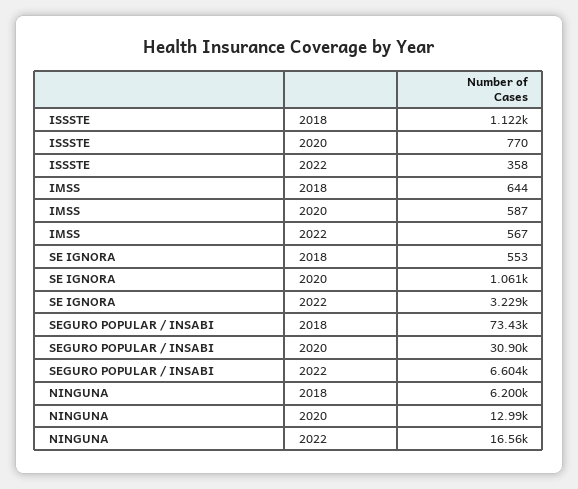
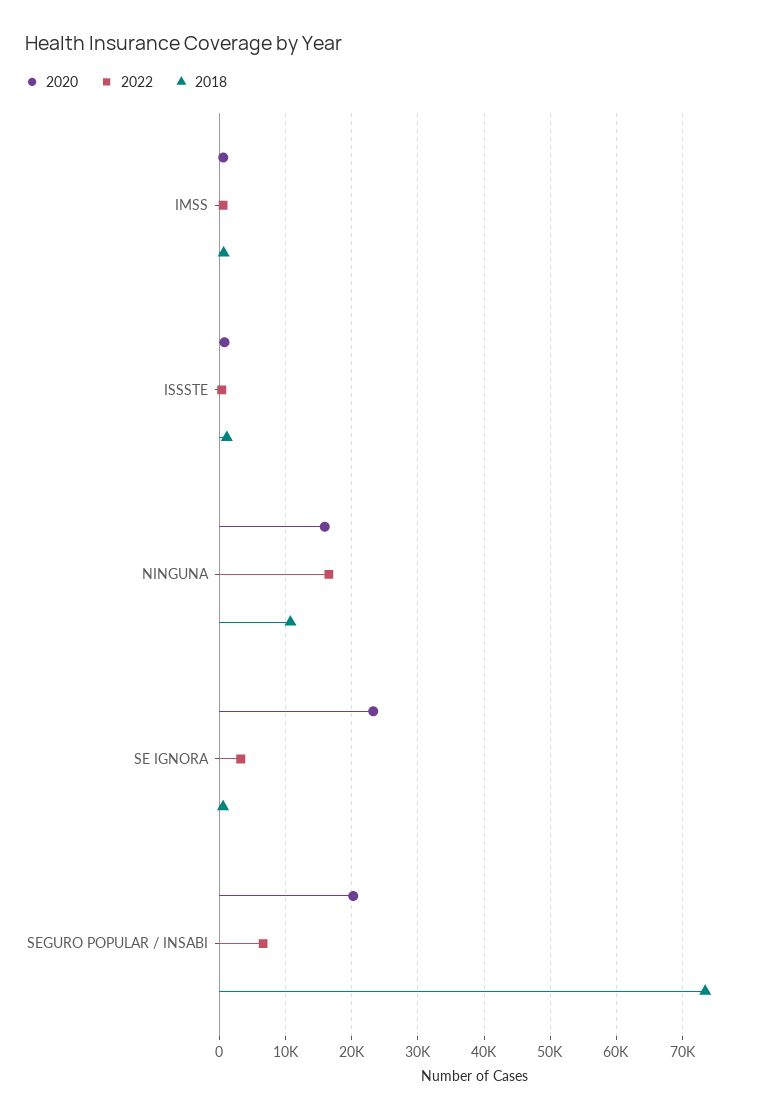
  {
    "2018": {
      "ISSSTE": 1122,
      "IMSS": 644,
      "SE IGNORA": 553,
      "SEGURO POPULAR / INSABI": 73430,
-     "NINGUNA": 6200
+     "NINGUNA": 11000
    },
    "2020": {
      "ISSSTE": 770,
      "IMSS": 587,
-     "SE IGNORA": 1061,
+     "SE IGNORA": 23000,
-     "SEGURO POPULAR / INSABI": 30900,
+     "SEGURO POPULAR / INSABI": 20000,
-     "NINGUNA": 12990
+     "NINGUNA": 16000
    },
    "2022": {
      "ISSSTE": 358,
      "IMSS": 567,
      "SE IGNORA": 3229,
      "SEGURO POPULAR / INSABI": 6604,
      "NINGUNA": 16560
    }
  }

